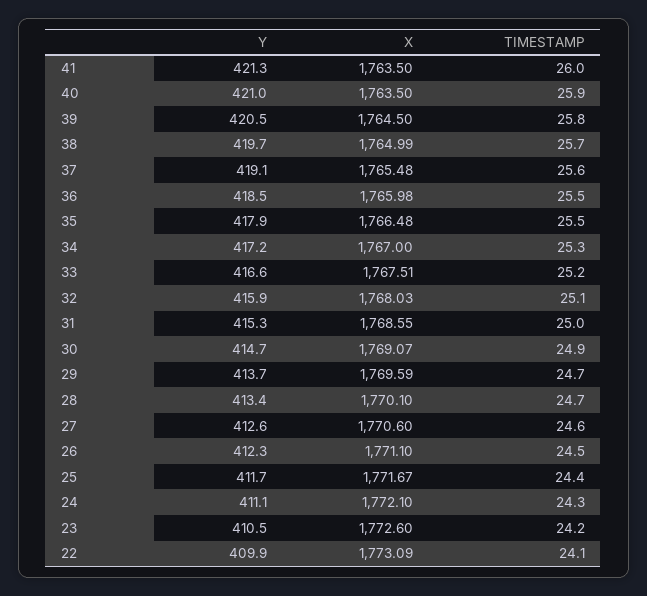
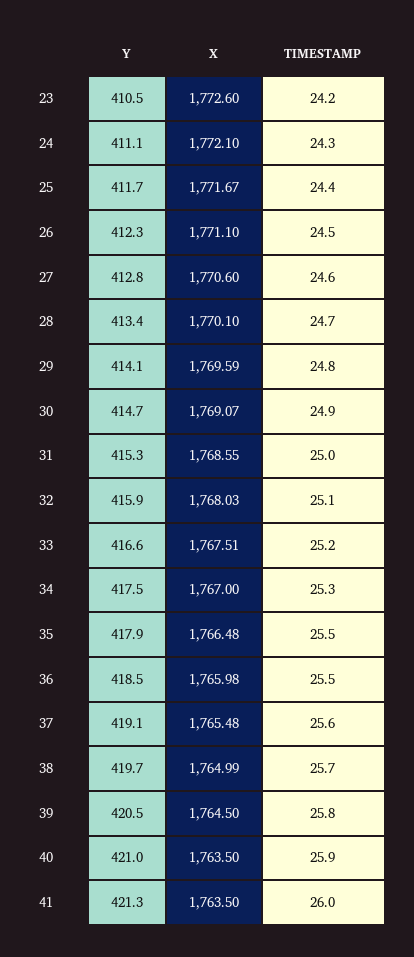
  {
    "Y": {
      "41": 421.3,
      "40": 421,
      "39": 420.5,
      "38": 419.7,
      "37": 419.1,
      "36": 418.5,
      "35": 417.9,
-     "34": 417.2,
+     "34": 417.5,
      "33": 416.6,
      "32": 415.9,
      "31": 415.3,
      "30": 414.7,
-     "29": 413.7,
+     "29": 414.1,
      "28": 413.4,
-     "27": 412.6,
+     "27": 412.8,
      "26": 412.3,
      "25": 411.7,
      "24": 411.1,
-     "23": 410.5,
+     "23": 410.5
-     "22": 409.9
    },
    "X": {
      "41": 1763.5,
      "40": 1763.5,
      "39": 1764.5,
      "38": 1764.99,
      "37": 1765.48,
      "36": 1765.98,
      "35": 1766.48,
      "34": 1767,
      "33": 1767.51,
      "32": 1768.03,
      "31": 1768.55,
      "30": 1769.07,
      "29": 1769.59,
      "28": 1770.1,
      "27": 1770.6,
      "26": 1771.1,
      "25": 1771.67,
      "24": 1772.1,
-     "23": 1772.6,
+     "23": 1772.6
-     "22": 1773.09
    },
    "TIMESTAMP": {
      "41": 26,
      "40": 25.9,
      "39": 25.8,
      "38": 25.7,
      "37": 25.6,
      "36": 25.5,
      "35": 25.5,
      "34": 25.3,
      "33": 25.2,
      "32": 25.1,
      "31": 25,
      "30": 24.9,
-     "29": 24.7,
+     "29": 24.8,
      "28": 24.7,
      "27": 24.6,
      "26": 24.5,
      "25": 24.4,
      "24": 24.3,
-     "23": 24.2,
+     "23": 24.2
-     "22": 24.1
    }
  }

